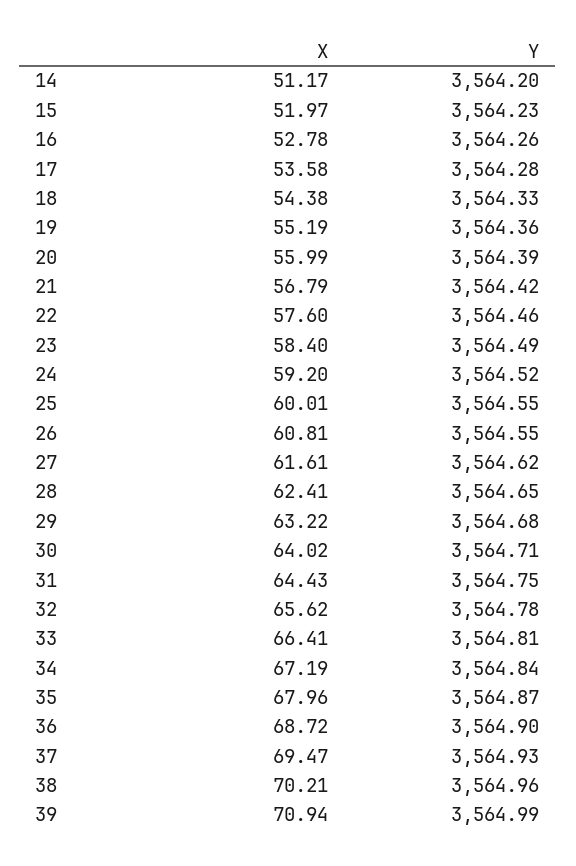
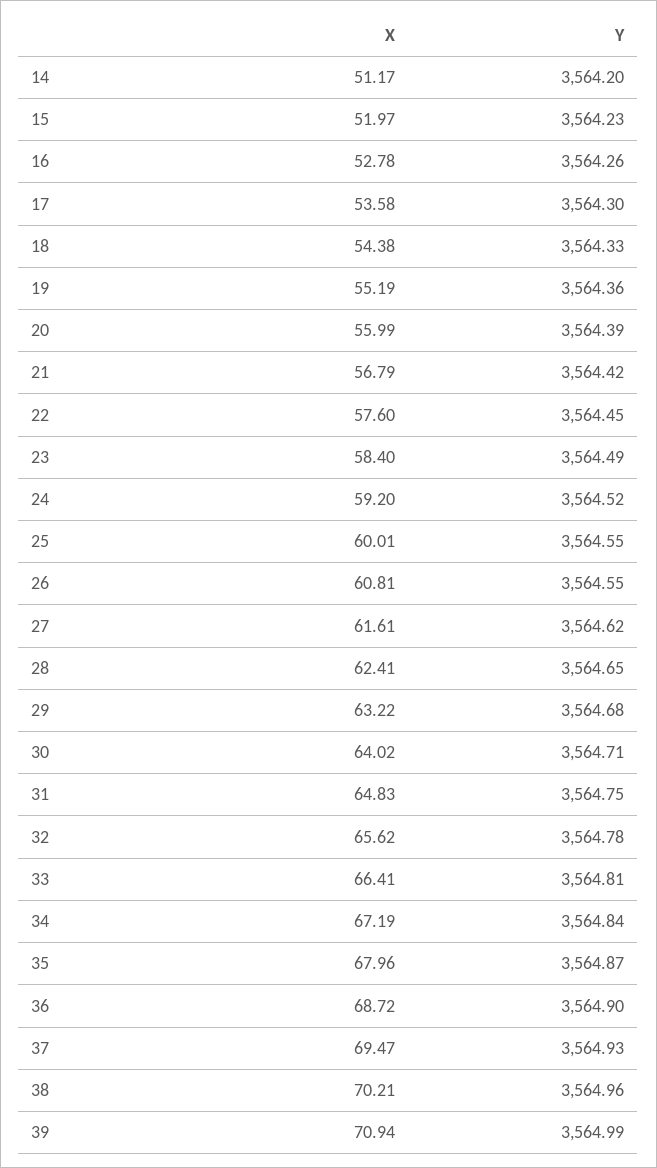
  {
    "X": {
      "14": 51.17,
      "15": 51.97,
      "16": 52.78,
      "17": 53.58,
      "18": 54.38,
      "19": 55.19,
      "20": 55.99,
      "21": 56.79,
      "22": 57.6,
      "23": 58.4,
      "24": 59.2,
      "25": 60.01,
      "26": 60.81,
      "27": 61.61,
      "28": 62.41,
      "29": 63.22,
      "30": 64.02,
-     "31": 64.43,
+     "31": 64.83,
      "32": 65.62,
      "33": 66.41,
      "34": 67.19,
      "35": 67.96,
      "36": 68.72,
      "37": 69.47,
      "38": 70.21,
      "39": 70.94
    },
    "Y": {
      "14": 3564.2,
      "15": 3564.23,
      "16": 3564.26,
-     "17": 3564.28,
+     "17": 3564.3,
      "18": 3564.33,
      "19": 3564.36,
      "20": 3564.39,
      "21": 3564.42,
-     "22": 3564.46,
+     "22": 3564.45,
      "23": 3564.49,
      "24": 3564.52,
      "25": 3564.55,
      "26": 3564.55,
      "27": 3564.62,
      "28": 3564.65,
      "29": 3564.68,
      "30": 3564.71,
      "31": 3564.75,
      "32": 3564.78,
      "33": 3564.81,
      "34": 3564.84,
      "35": 3564.87,
      "36": 3564.9,
      "37": 3564.93,
      "38": 3564.96,
      "39": 3564.99
    }
  }

